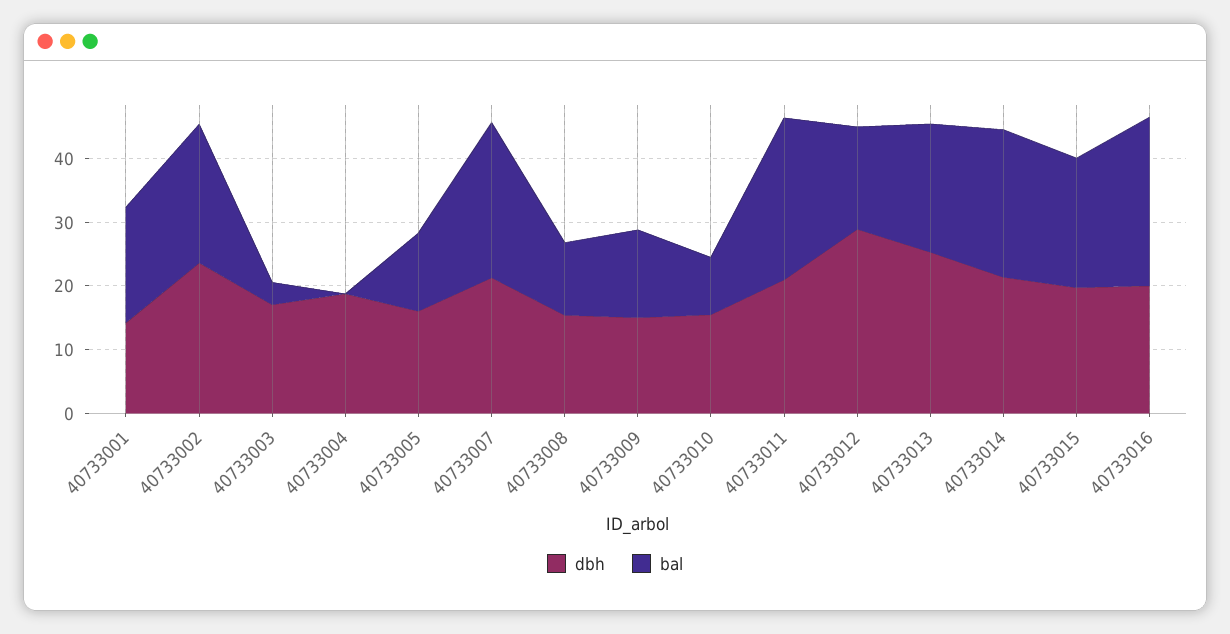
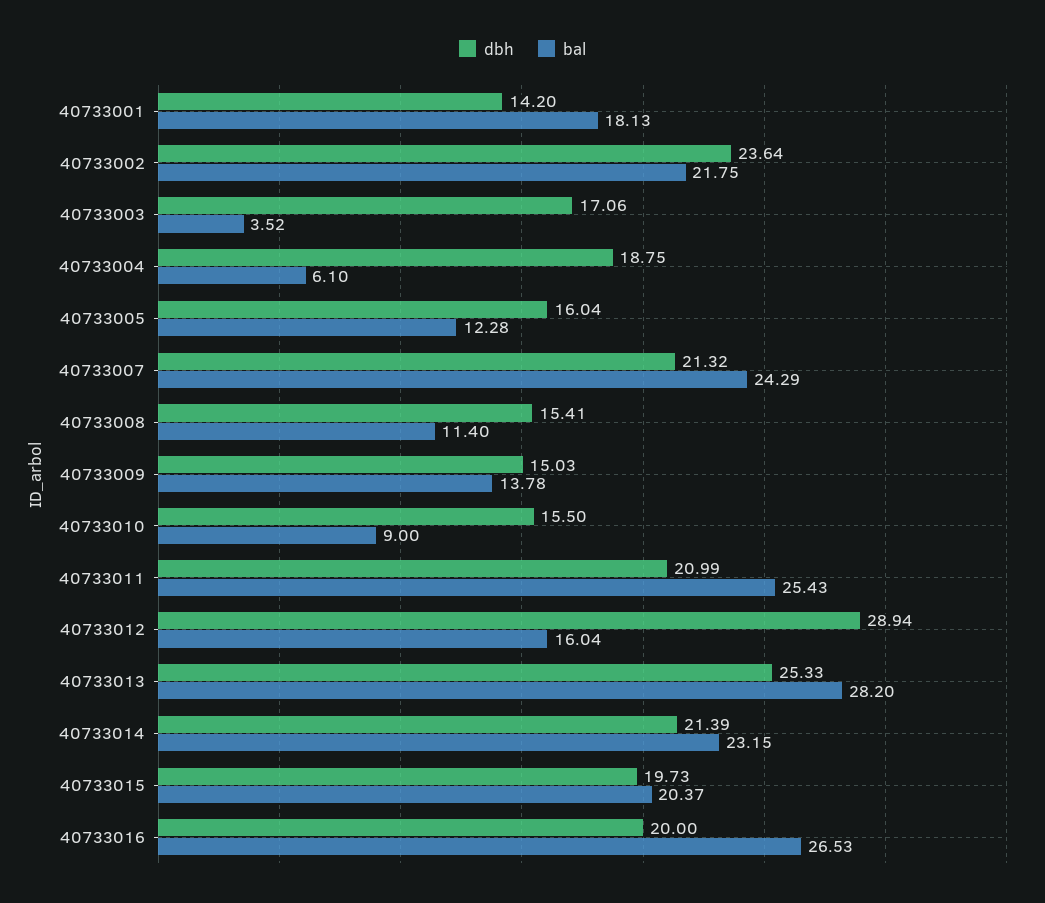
  {
    "dbh": {
      "40733001": 14.2,
      "40733002": 23.64,
      "40733003": 17.06,
      "40733004": 18.75,
      "40733005": 16.04,
      "40733007": 21.32,
      "40733008": 15.41,
      "40733009": 15.03,
      "40733010": 15.5,
      "40733011": 20.99,
      "40733012": 28.94,
      "40733013": 25.33,
      "40733014": 21.39,
      "40733015": 19.73,
      "40733016": 20
    },
    "bal": {
      "40733001": 18.13,
      "40733002": 21.75,
      "40733003": 3.52,
-     "40733004": 0,
+     "40733004": 6.1,
      "40733005": 12.28,
      "40733007": 24.29,
      "40733008": 11.4,
      "40733009": 13.78,
      "40733010": 9,
      "40733011": 25.43,
      "40733012": 16.04,
-     "40733013": 20,
+     "40733013": 28.2,
      "40733014": 23.15,
      "40733015": 20.37,
      "40733016": 26.53
    }
  }

